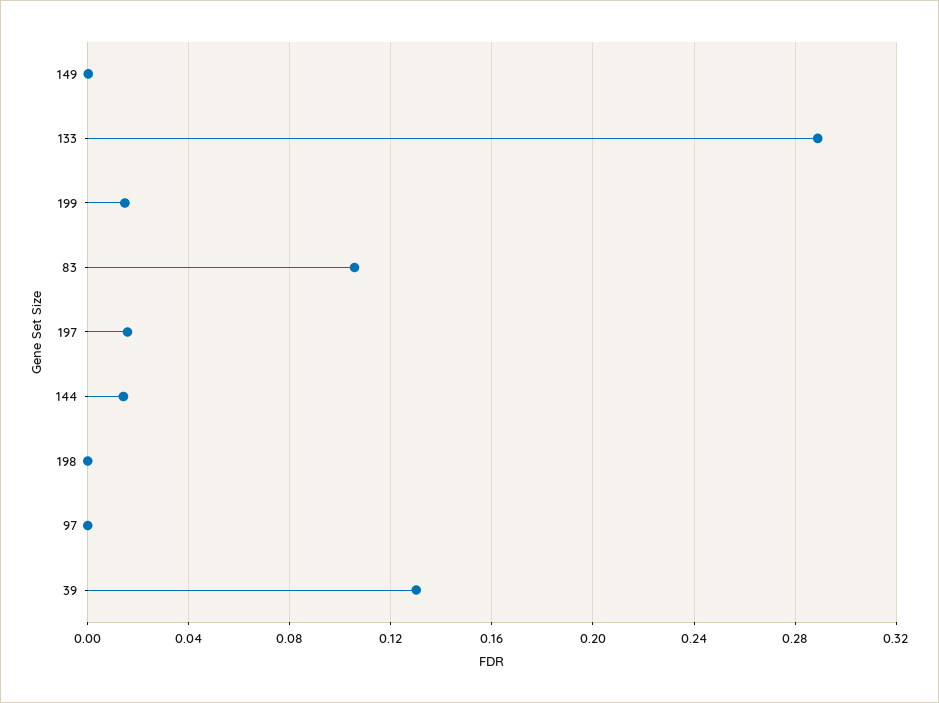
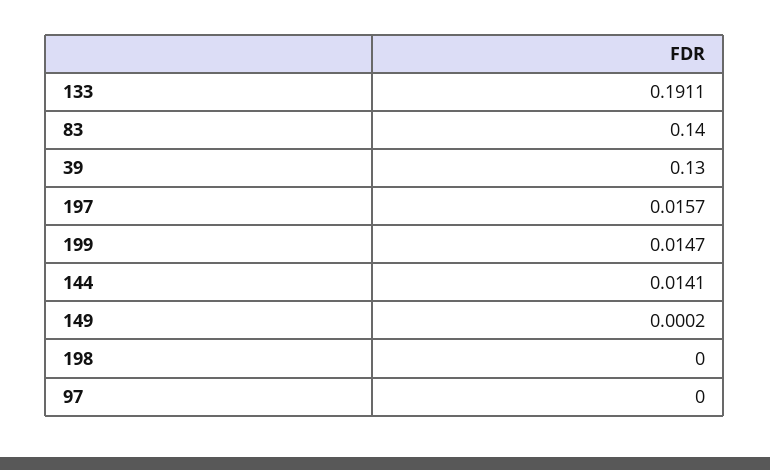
  {
    "149": 0.0002,
-   "133": 0.29,
+   "133": 0.1911,
    "199": 0.0147,
-   "83": 0.105,
+   "83": 0.14,
    "197": 0.0157,
    "144": 0.0141,
    "198": 0,
    "97": 0,
    "39": 0.13
  }

